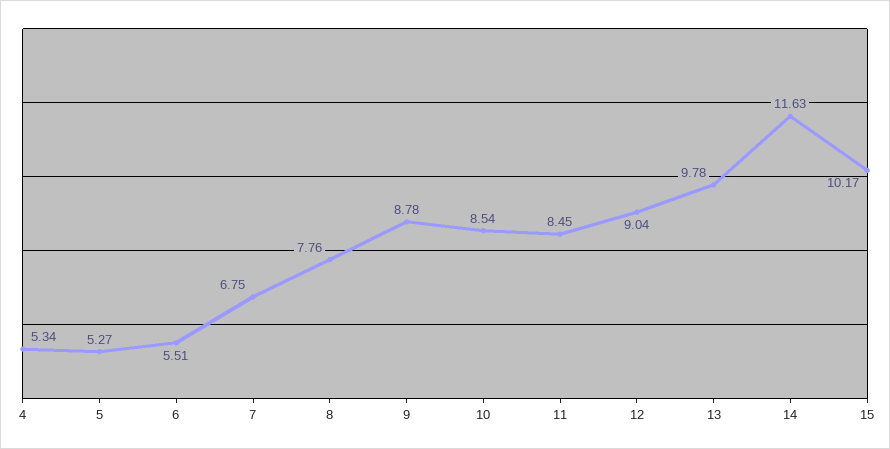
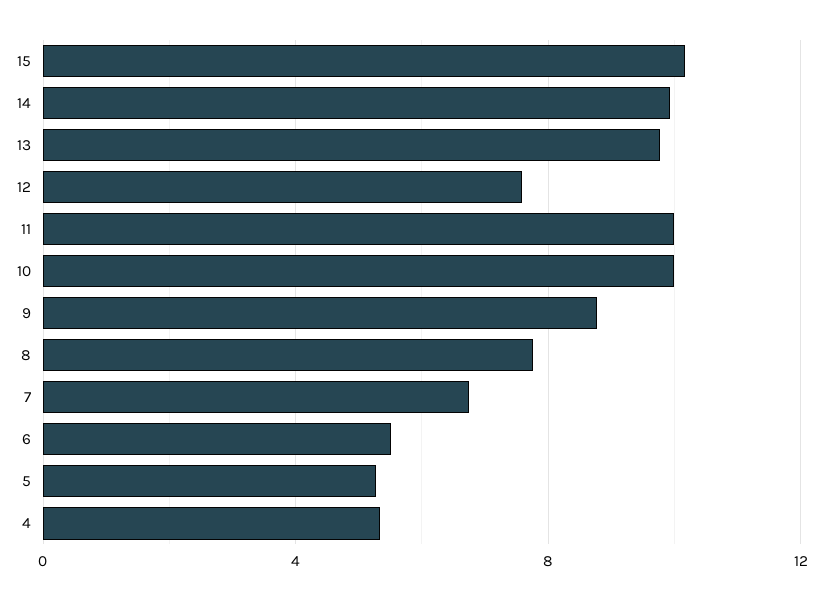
  {
    "4": 5.34,
    "5": 5.27,
    "6": 5.51,
    "7": 6.75,
    "8": 7.76,
    "9": 8.78,
-   "10": 8.54,
+   "10": 10,
-   "11": 8.45,
+   "11": 10,
-   "12": 9.04,
+   "12": 7.5,
    "13": 9.78,
-   "14": 11.63,
+   "14": 10,
    "15": 10.17
  }

